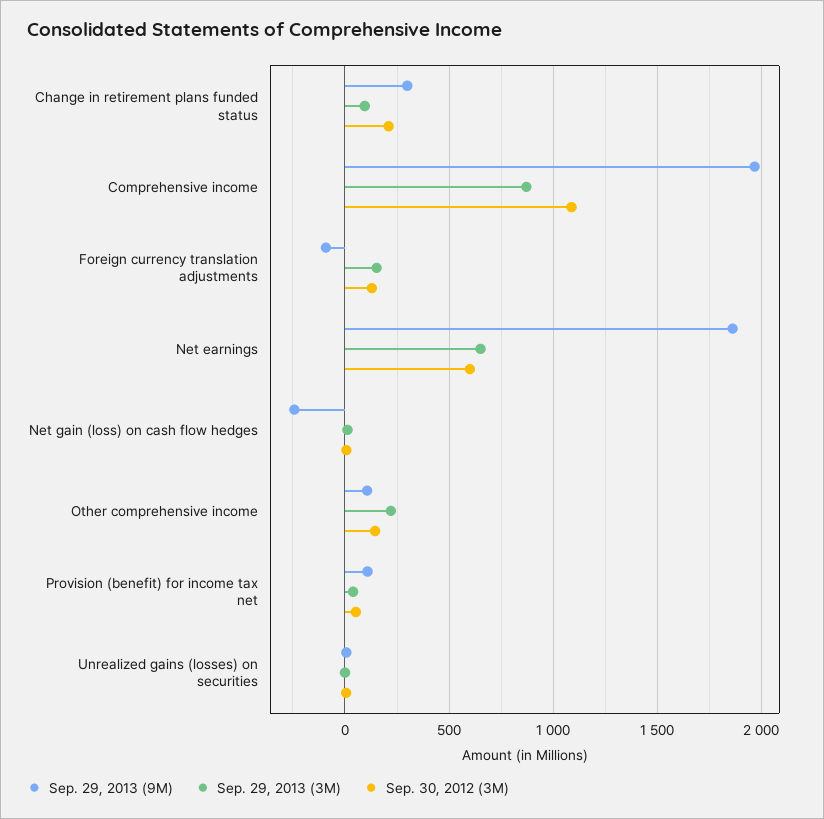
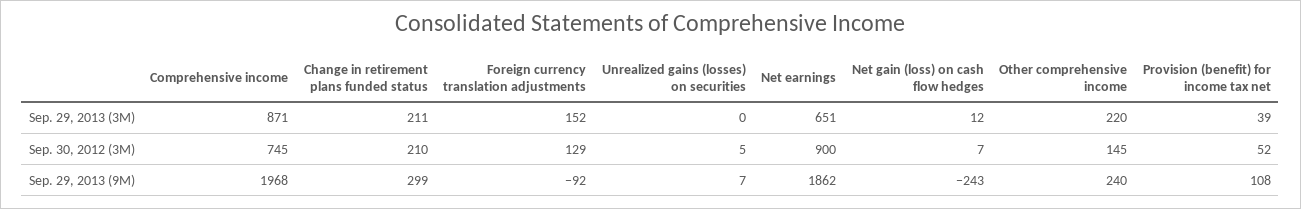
  {
    "Sep. 29, 2013 (9M)": {
      "Change in retirement plans funded status": 299,
      "Comprehensive income": 1968,
      "Foreign currency translation adjustments": -92,
      "Net earnings": 1862,
      "Net gain (loss) on cash flow hedges": -243,
-     "Other comprehensive income": 100,
+     "Other comprehensive income": 240,
      "Provision (benefit) for income tax net": 108,
      "Unrealized gains (losses) on securities": 7
    },
    "Sep. 29, 2013 (3M)": {
-     "Change in retirement plans funded status": 100,
+     "Change in retirement plans funded status": 211,
      "Comprehensive income": 871,
      "Foreign currency translation adjustments": 152,
      "Net earnings": 651,
      "Net gain (loss) on cash flow hedges": 12,
      "Other comprehensive income": 220,
      "Provision (benefit) for income tax net": 39,
      "Unrealized gains (losses) on securities": 0
    },
    "Sep. 30, 2012 (3M)": {
      "Change in retirement plans funded status": 210,
-     "Comprehensive income": 1100,
+     "Comprehensive income": 745,
      "Foreign currency translation adjustments": 129,
-     "Net earnings": 600,
+     "Net earnings": 900,
      "Net gain (loss) on cash flow hedges": 7,
      "Other comprehensive income": 145,
      "Provision (benefit) for income tax net": 52,
      "Unrealized gains (losses) on securities": 5
    }
  }

